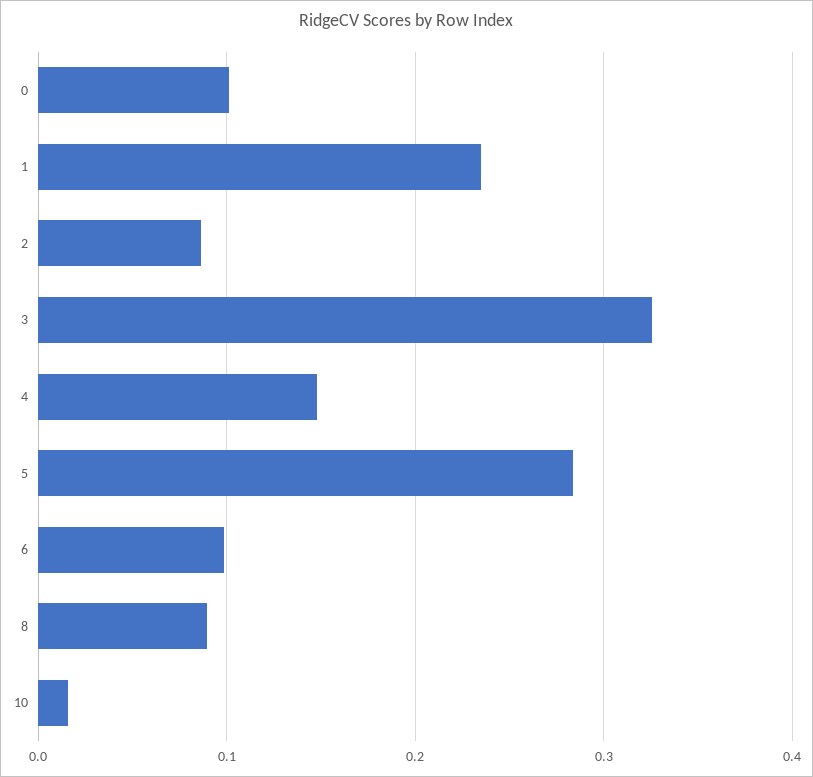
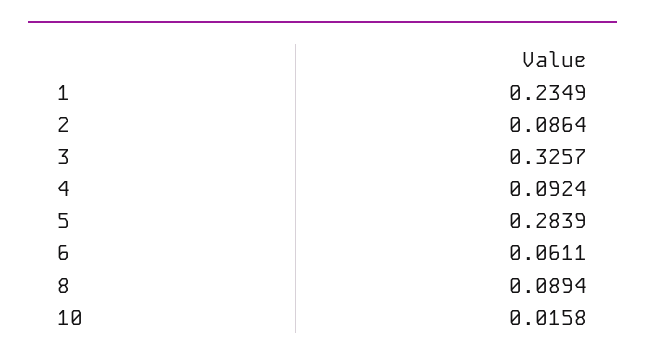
  {
-   "0": 0.1,
    "1": 0.2349,
    "2": 0.0864,
    "3": 0.3257,
-   "4": 0.15,
+   "4": 0.0924,
    "5": 0.2839,
-   "6": 0.1,
+   "6": 0.0611,
    "8": 0.0894,
    "10": 0.0158
  }

